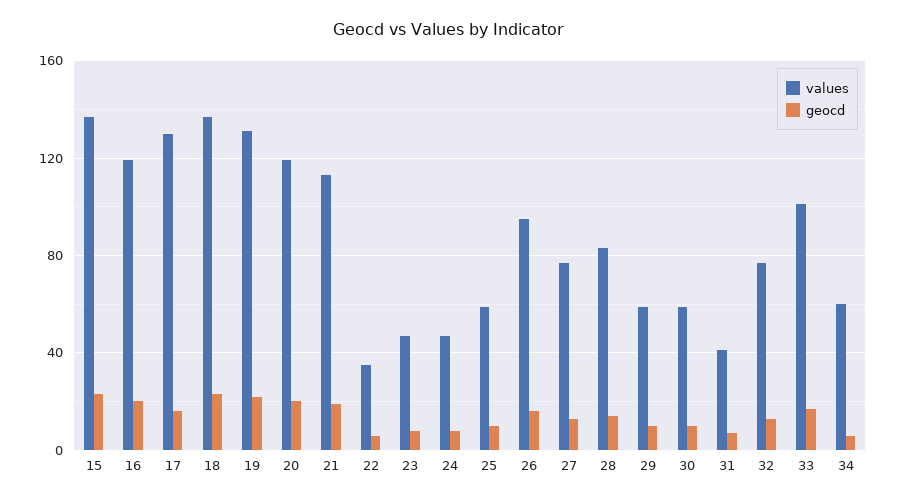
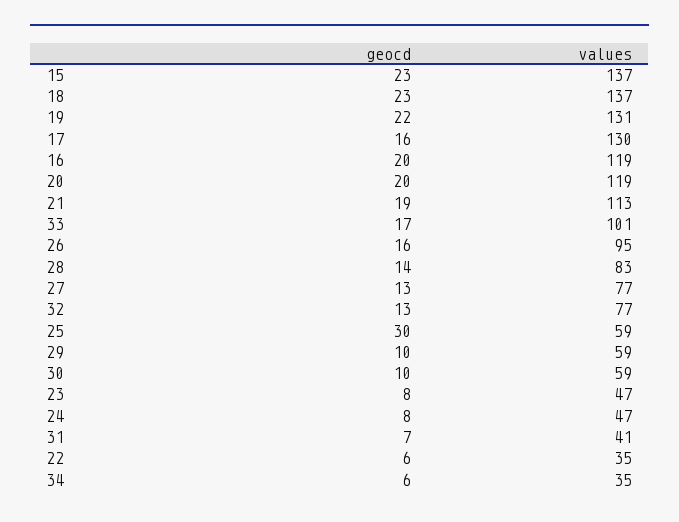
  {
    "values": {
      "15": 137,
      "16": 119,
      "17": 130,
      "18": 137,
      "19": 131,
      "20": 119,
      "21": 113,
      "22": 35,
      "23": 47,
      "24": 47,
      "25": 59,
      "26": 95,
      "27": 77,
      "28": 83,
      "29": 59,
      "30": 59,
      "31": 41,
      "32": 77,
      "33": 101,
-     "34": 60
+     "34": 35
    },
    "geocd": {
      "15": 23,
      "16": 20,
      "17": 16,
      "18": 23,
      "19": 22,
      "20": 20,
      "21": 19,
      "22": 6,
      "23": 8,
      "24": 8,
-     "25": 10,
+     "25": 30,
      "26": 16,
      "27": 13,
      "28": 14,
      "29": 10,
      "30": 10,
      "31": 7,
      "32": 13,
      "33": 17,
      "34": 6
    }
  }

